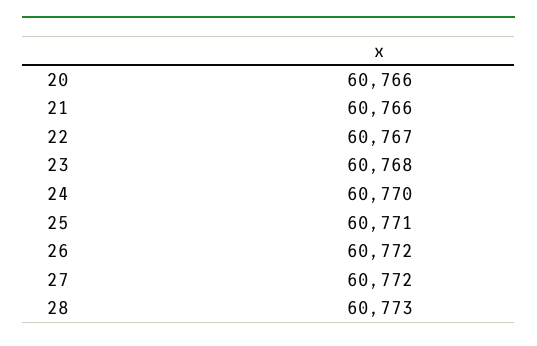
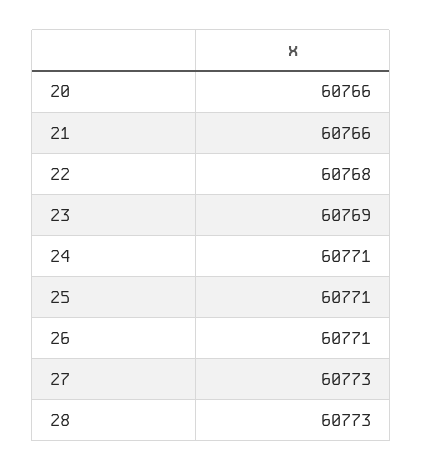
  {
    "20": 60766,
    "21": 60766,
-   "22": 60767,
+   "22": 60768,
-   "23": 60768,
+   "23": 60769,
-   "24": 60770,
+   "24": 60771,
    "25": 60771,
-   "26": 60772,
+   "26": 60771,
-   "27": 60772,
+   "27": 60773,
    "28": 60773
  }

